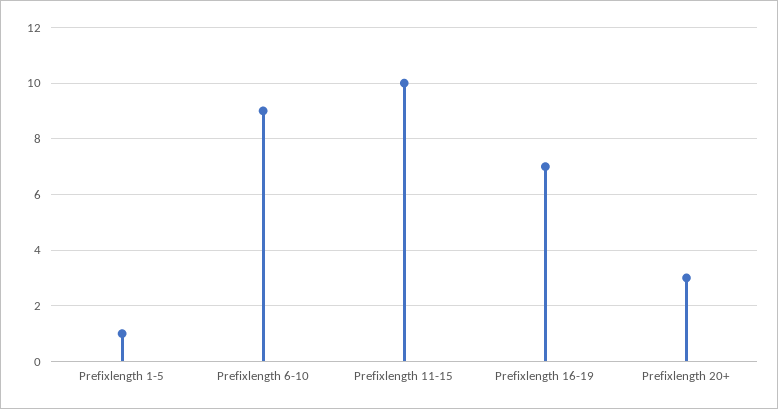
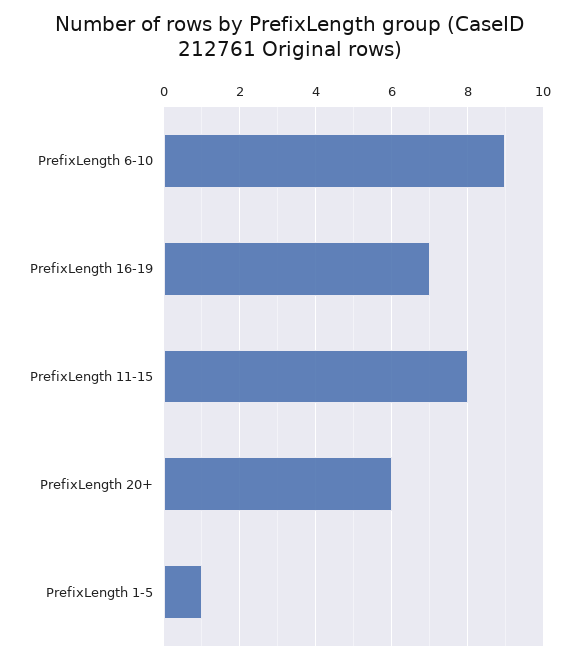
  {
    "Prefixlength 1-5": 1,
    "Prefixlength 6-10": 9,
-   "Prefixlength 11-15": 10,
+   "Prefixlength 11-15": 8,
    "Prefixlength 16-19": 7,
-   "Prefixlength 20+": 3
+   "Prefixlength 20+": 6
  }

